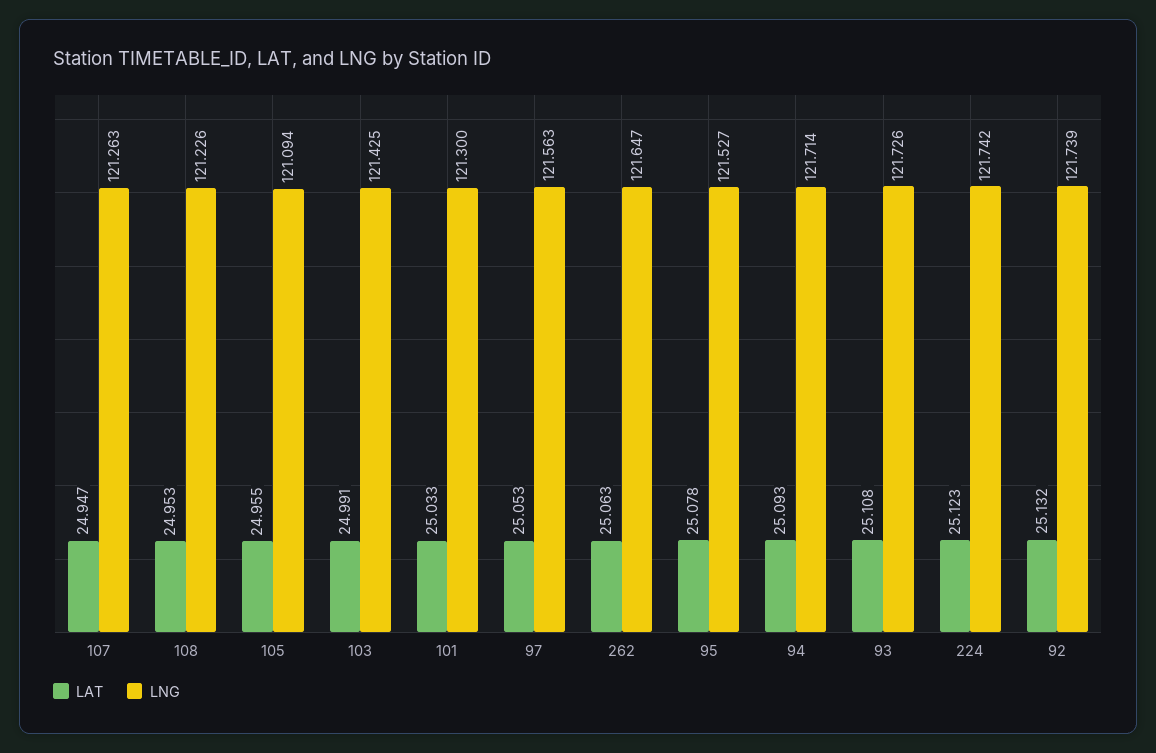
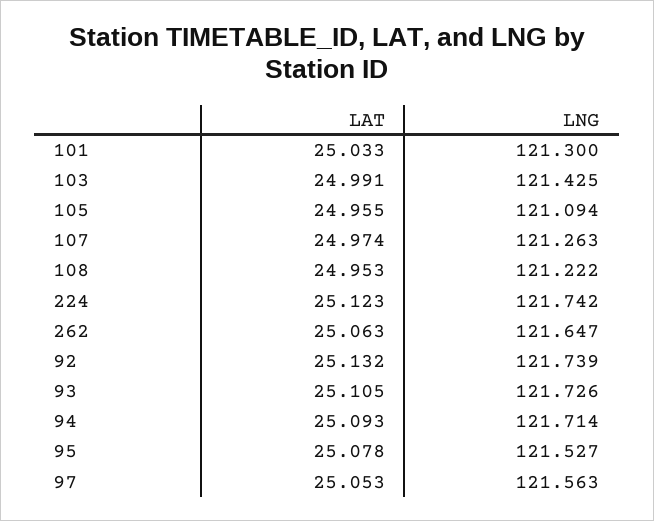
  {
    "LAT": {
-     "107": 24.947,
+     "107": 24.974,
      "108": 24.953,
      "105": 24.955,
      "103": 24.991,
      "101": 25.033,
      "97": 25.053,
      "262": 25.063,
      "95": 25.078,
      "94": 25.093,
-     "93": 25.108,
+     "93": 25.105,
      "224": 25.123,
      "92": 25.132
    },
    "LNG": {
      "107": 121.263,
-     "108": 121.226,
+     "108": 121.222,
      "105": 121.094,
      "103": 121.425,
      "101": 121.3,
      "97": 121.563,
      "262": 121.647,
      "95": 121.527,
      "94": 121.714,
      "93": 121.726,
      "224": 121.742,
      "92": 121.739
    }
  }

